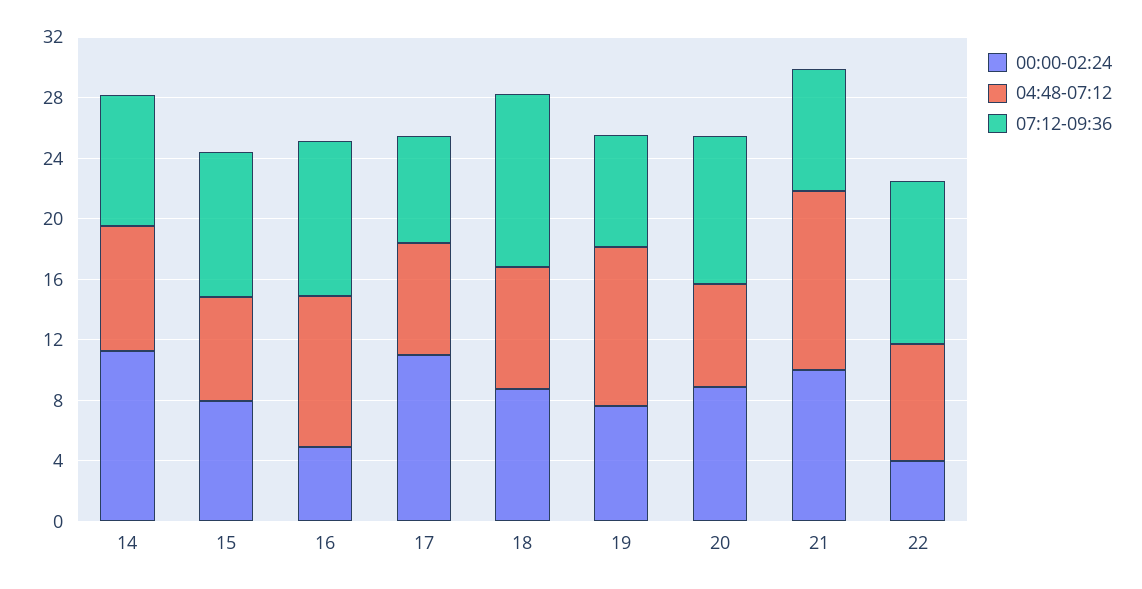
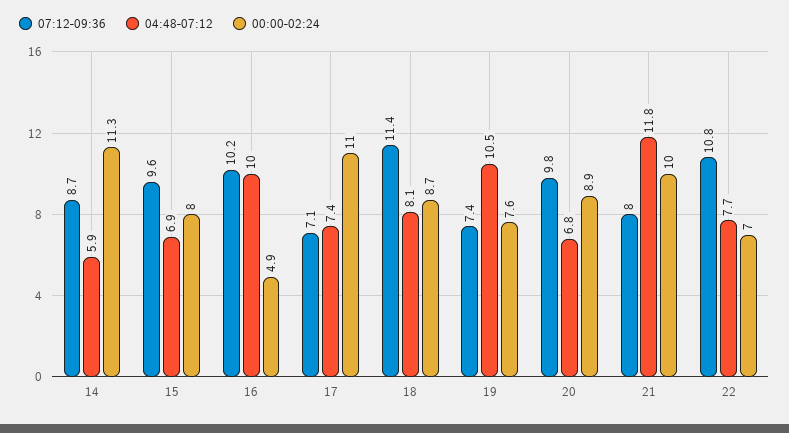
  {
    "00:00-02:24": {
      "14": 11.3,
      "15": 8,
      "16": 4.9,
      "17": 11,
      "18": 8.7,
      "19": 7.6,
      "20": 8.9,
      "21": 10,
-     "22": 4
+     "22": 7
    },
    "04:48-07:12": {
-     "14": 8,
+     "14": 5.9,
      "15": 6.9,
      "16": 10,
      "17": 7.4,
      "18": 8.1,
      "19": 10.5,
      "20": 6.8,
      "21": 11.8,
      "22": 7.7
    },
    "07:12-09:36": {
      "14": 8.7,
      "15": 9.6,
      "16": 10.2,
      "17": 7.1,
      "18": 11.4,
      "19": 7.4,
      "20": 9.8,
      "21": 8,
      "22": 10.8
    }
  }

